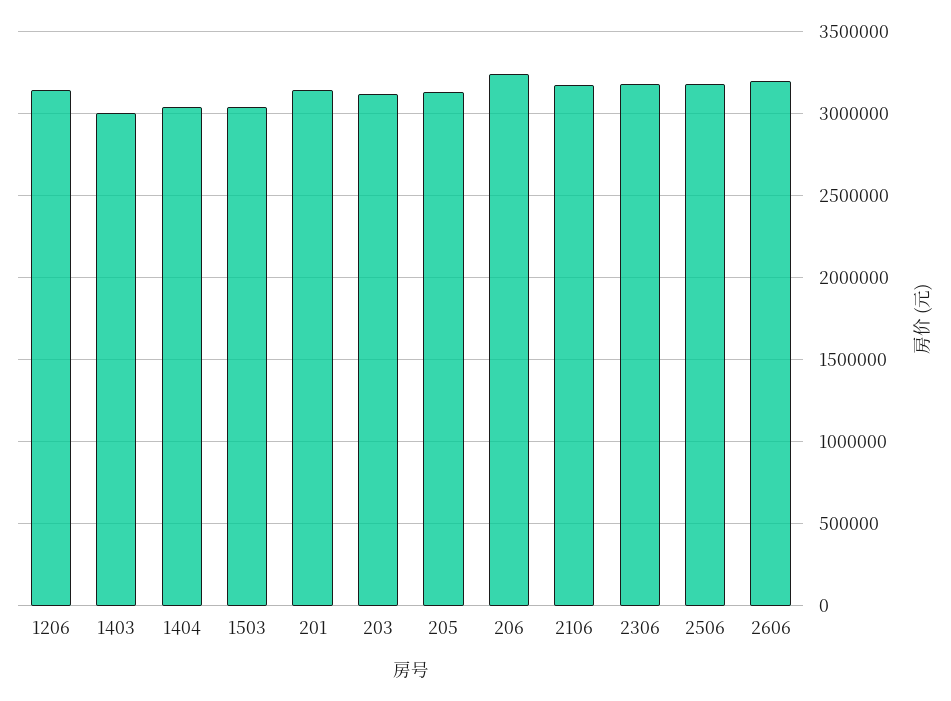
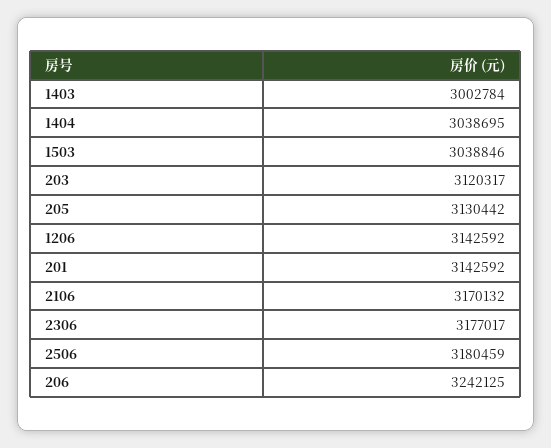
  {
    "1206": 3142592,
    "1403": 3002784,
    "1404": 3038695,
    "1503": 3038846,
    "201": 3142592,
    "203": 3120317,
    "205": 3130442,
    "206": 3242125,
    "2106": 3170132,
    "2306": 3177017,
-   "2506": 3180459,
+   "2506": 3180459
-   "2606": 3200000
  }

